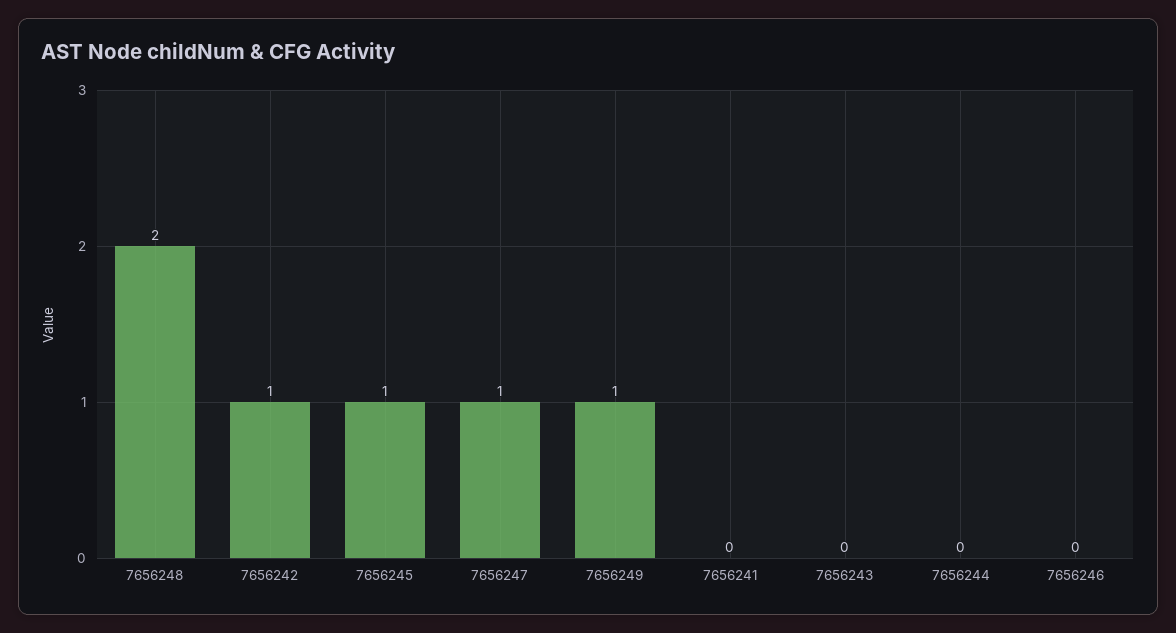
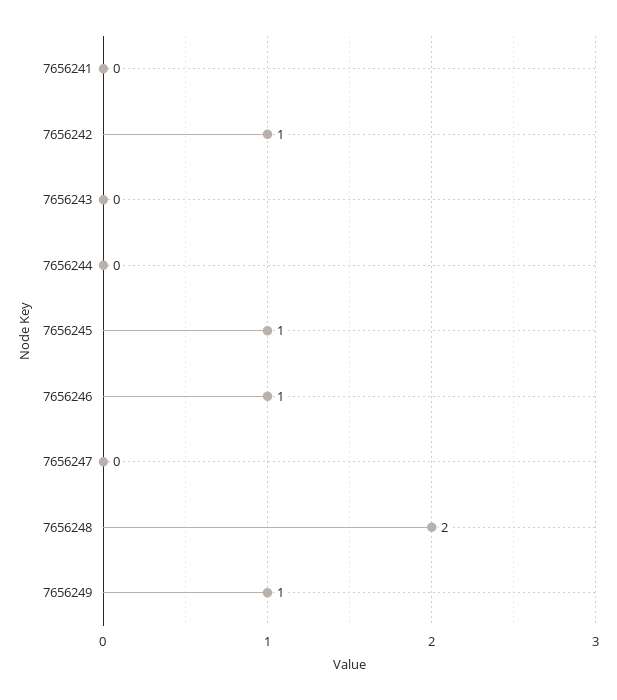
  {
    "7656248": 2,
    "7656242": 1,
    "7656245": 1,
-   "7656247": 1,
+   "7656247": 0,
    "7656249": 1,
    "7656241": 0,
    "7656243": 0,
    "7656244": 0,
-   "7656246": 0
+   "7656246": 1
  }

